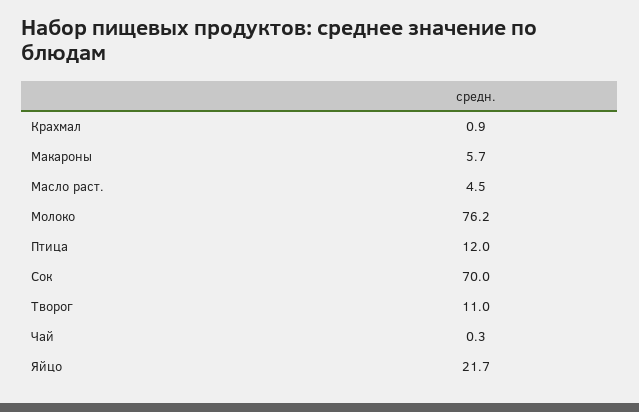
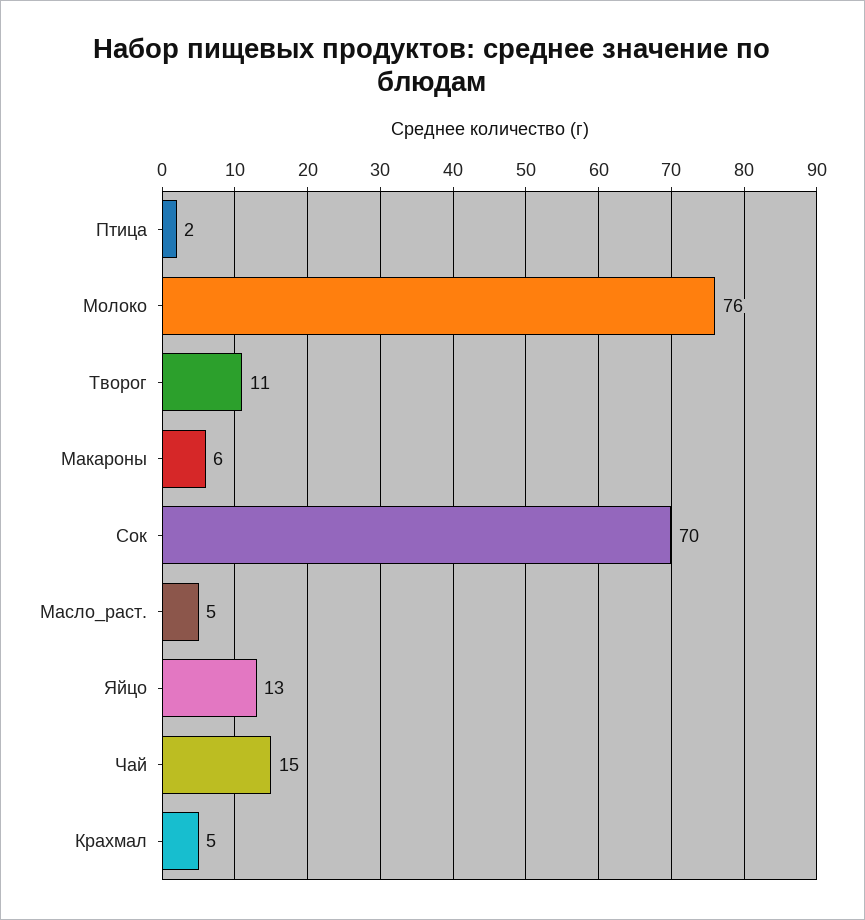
  {
-   "Крахмал": 0.9,
+   "Крахмал": 5,
    "Макароны": 5.7,
    "Масло раст.": 4.5,
    "Молоко": 76.2,
-   "Птица": 12,
+   "Птица": 2,
    "Сок": 70,
    "Творог": 11,
-   "Чай": 0.3,
+   "Чай": 15,
-   "Яйцо": 21.7
+   "Яйцо": 13
  }

